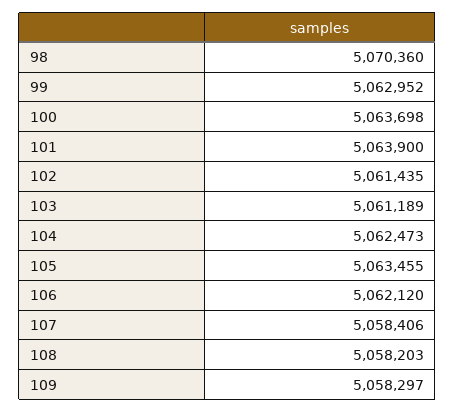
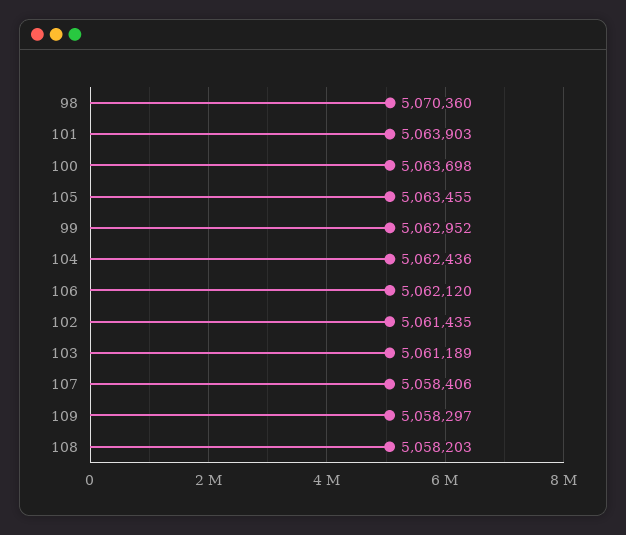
  {
    "98": 5070360,
    "99": 5062952,
    "100": 5063698,
-   "101": 5063900,
+   "101": 5063903,
    "102": 5061435,
    "103": 5061189,
-   "104": 5062473,
+   "104": 5062436,
    "105": 5063455,
    "106": 5062120,
    "107": 5058406,
    "108": 5058203,
    "109": 5058297
  }

